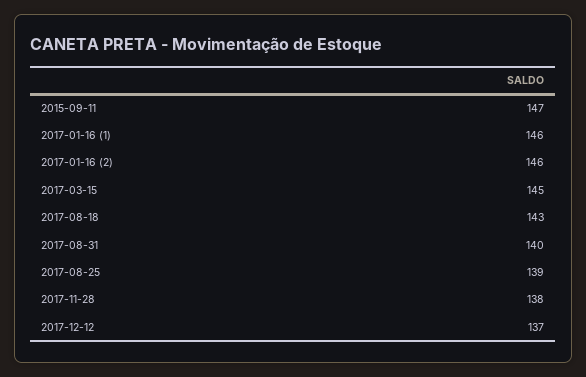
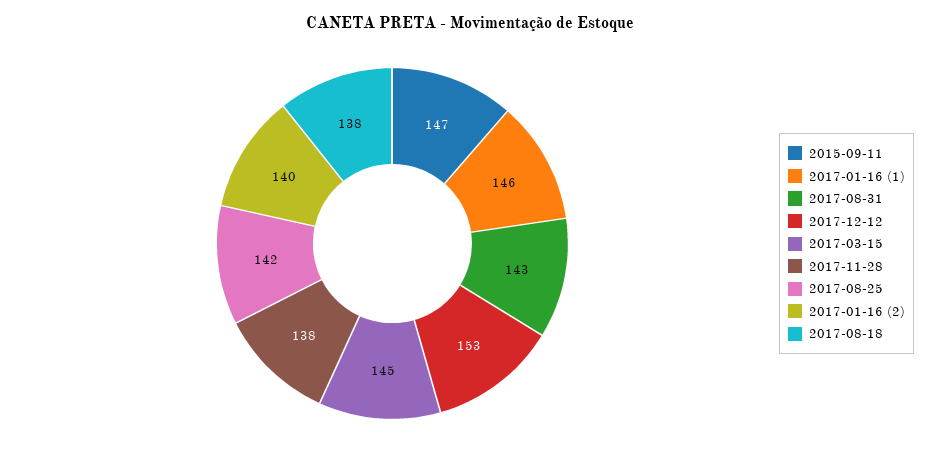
  {
    "2015-09-11": 147,
    "2017-01-16 (1)": 146,
-   "2017-01-16 (2)": 146,
+   "2017-01-16 (2)": 140,
    "2017-03-15": 145,
-   "2017-08-18": 143,
+   "2017-08-18": 138,
-   "2017-08-31": 140,
+   "2017-08-31": 143,
-   "2017-08-25": 139,
+   "2017-08-25": 142,
    "2017-11-28": 138,
-   "2017-12-12": 137
+   "2017-12-12": 153
  }

